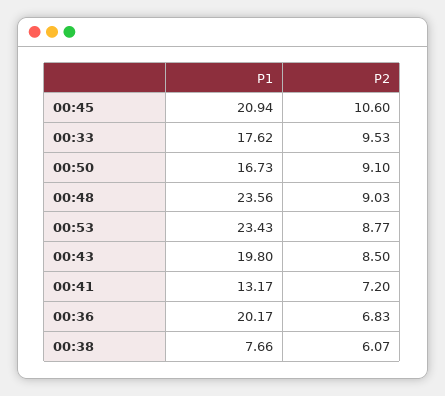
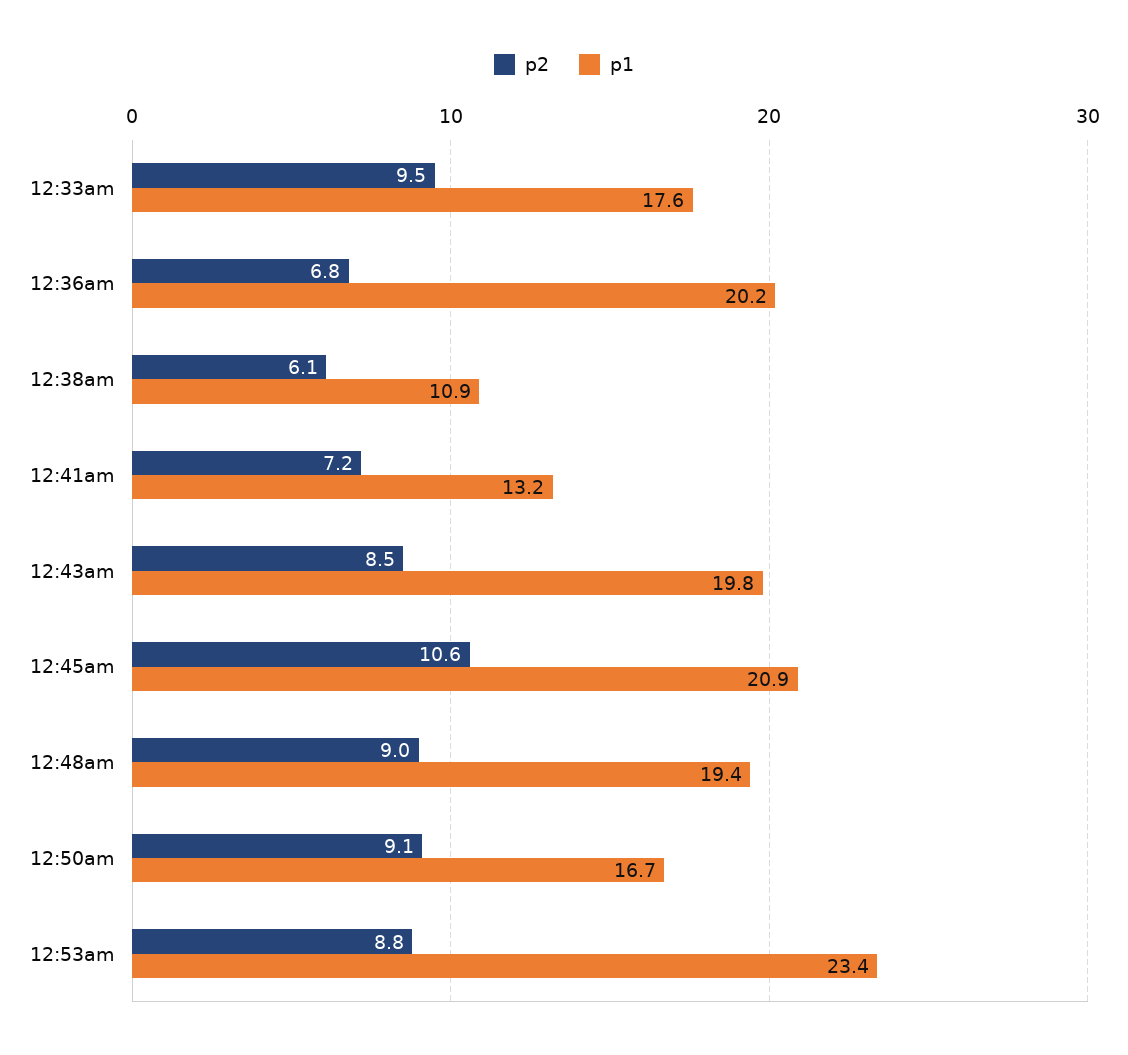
  {
    "P1": {
      "00:45": 20.94,
      "00:33": 17.62,
      "00:50": 16.73,
-     "00:48": 23.56,
+     "00:48": 19.4,
      "00:53": 23.43,
      "00:43": 19.8,
      "00:41": 13.17,
      "00:36": 20.17,
-     "00:38": 7.66
+     "00:38": 10.9
    },
    "P2": {
      "00:45": 10.6,
      "00:33": 9.53,
      "00:50": 9.1,
      "00:48": 9.03,
      "00:53": 8.77,
      "00:43": 8.5,
      "00:41": 7.2,
      "00:36": 6.83,
      "00:38": 6.07
    }
  }

